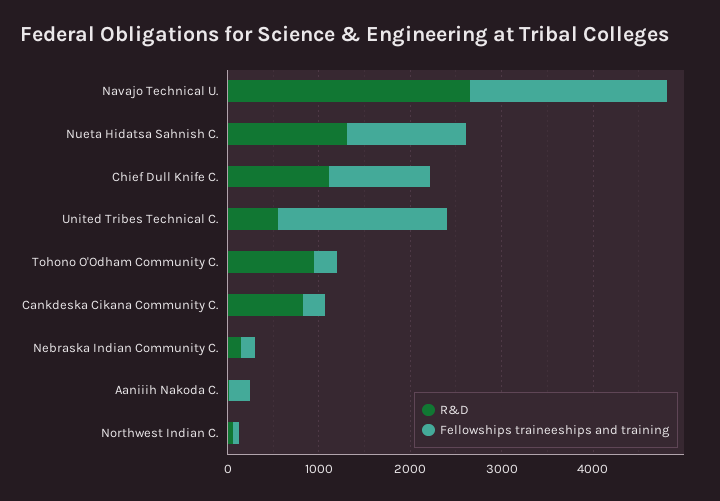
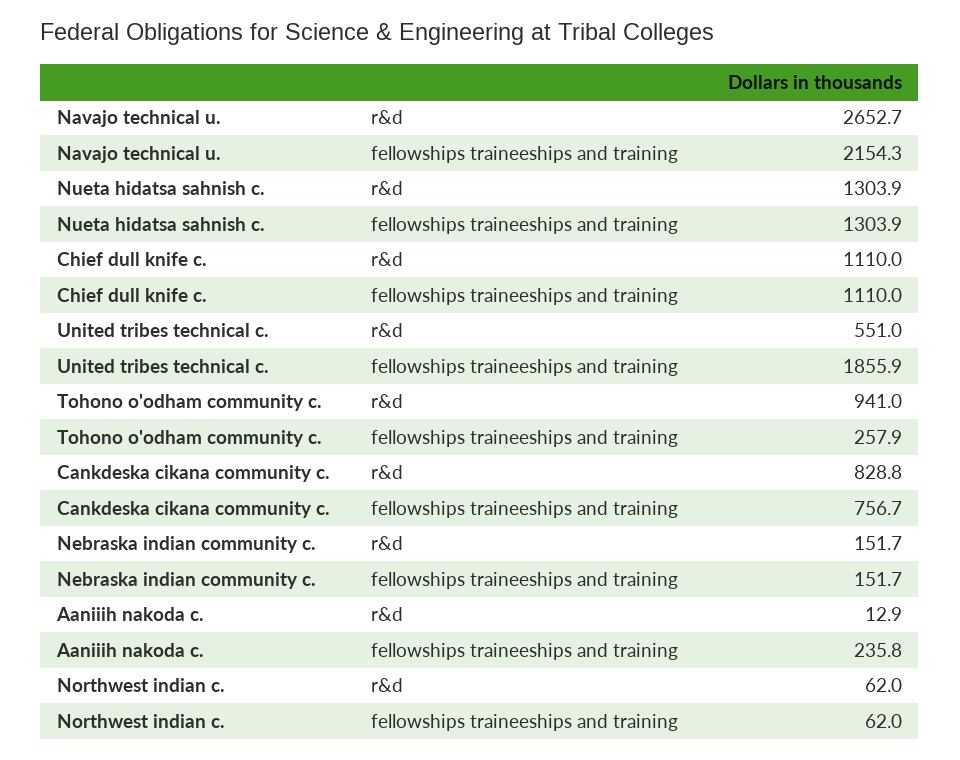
  {
    "R&D": {
      "Navajo Technical U.": 2652.7,
      "Nueta Hidatsa Sahnish C.": 1303.9,
      "Chief Dull Knife C.": 1110,
      "United Tribes Technical C.": 551,
      "Tohono O'Odham Community C.": 941,
      "Cankdeska Cikana Community C.": 828.8,
      "Nebraska Indian Community C.": 151.7,
      "Aaniiih Nakoda C.": 12.9,
      "Northwest Indian C.": 62
    },
    "Fellowships traineeships and training": {
      "Navajo Technical U.": 2154.3,
      "Nueta Hidatsa Sahnish C.": 1303.9,
      "Chief Dull Knife C.": 1110,
      "United Tribes Technical C.": 1855.9,
      "Tohono O'Odham Community C.": 257.9,
-     "Cankdeska Cikana Community C.": 200,
+     "Cankdeska Cikana Community C.": 756.7,
      "Nebraska Indian Community C.": 151.7,
      "Aaniiih Nakoda C.": 235.8,
      "Northwest Indian C.": 62
    }
  }

